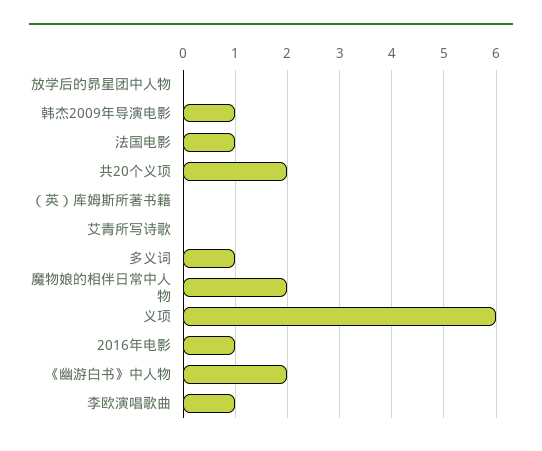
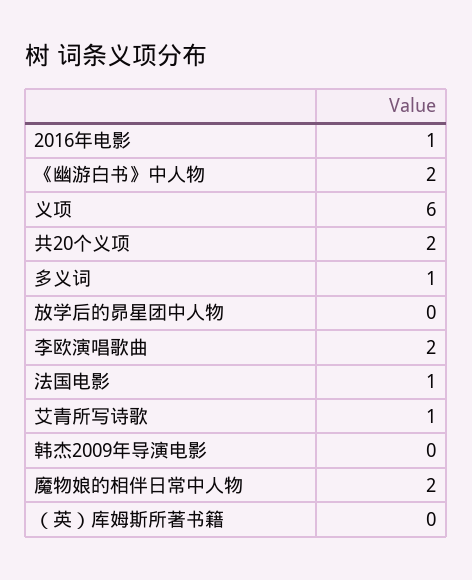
  {
    "放学后的昴星团中人物": 0,
-   "韩杰2009年导演电影": 1,
+   "韩杰2009年导演电影": 0,
    "法国电影": 1,
    "共20个义项": 2,
    "（英）库姆斯所著书籍": 0,
-   "艾青所写诗歌": 0,
+   "艾青所写诗歌": 1,
    "多义词": 1,
    "魔物娘的相伴日常中人物": 2,
    "义项": 6,
    "2016年电影": 1,
    "《幽游白书》中人物": 2,
-   "李欧演唱歌曲": 1
+   "李欧演唱歌曲": 2
  }

